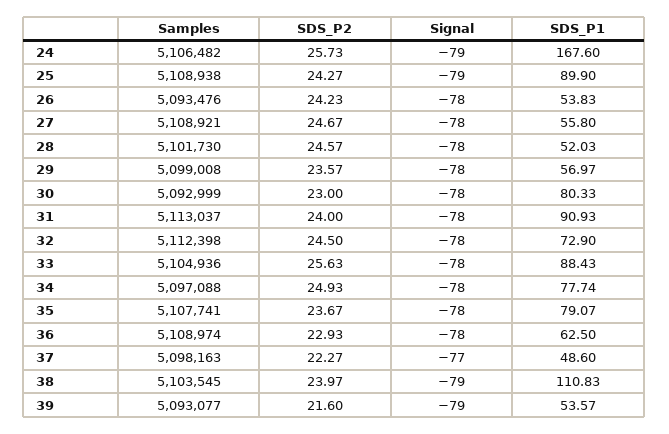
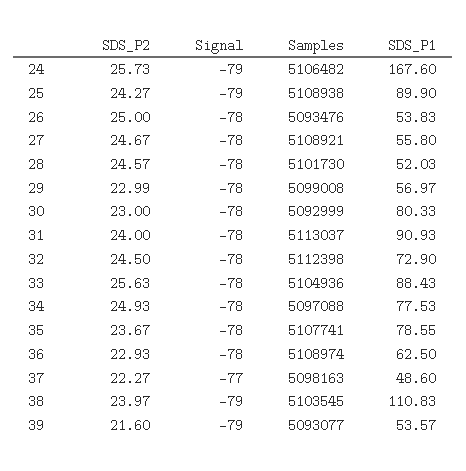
  {
    "Samples": {
      "24": 5106482,
      "25": 5108938,
      "26": 5093476,
      "27": 5108921,
      "28": 5101730,
      "29": 5099008,
      "30": 5092999,
      "31": 5113037,
      "32": 5112398,
      "33": 5104936,
      "34": 5097088,
      "35": 5107741,
      "36": 5108974,
      "37": 5098163,
      "38": 5103545,
      "39": 5093077
    },
    "SDS_P2": {
      "24": 25.73,
      "25": 24.27,
-     "26": 24.23,
+     "26": 25,
      "27": 24.67,
      "28": 24.57,
-     "29": 23.57,
+     "29": 22.99,
      "30": 23,
      "31": 24,
      "32": 24.5,
      "33": 25.63,
      "34": 24.93,
      "35": 23.67,
      "36": 22.93,
      "37": 22.27,
      "38": 23.97,
      "39": 21.6
    },
    "Signal": {
      "24": -79,
      "25": -79,
      "26": -78,
      "27": -78,
      "28": -78,
      "29": -78,
      "30": -78,
      "31": -78,
      "32": -78,
      "33": -78,
      "34": -78,
      "35": -78,
      "36": -78,
      "37": -77,
      "38": -79,
      "39": -79
    },
    "SDS_P1": {
      "24": 167.6,
      "25": 89.9,
      "26": 53.83,
      "27": 55.8,
      "28": 52.03,
      "29": 56.97,
      "30": 80.33,
      "31": 90.93,
      "32": 72.9,
      "33": 88.43,
-     "34": 77.74,
+     "34": 77.53,
-     "35": 79.07,
+     "35": 78.55,
      "36": 62.5,
      "37": 48.6,
      "38": 110.83,
      "39": 53.57
    }
  }

